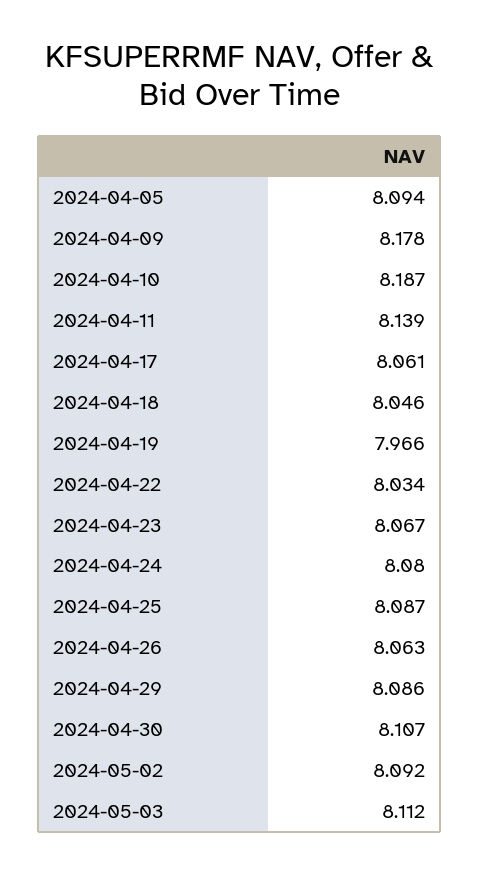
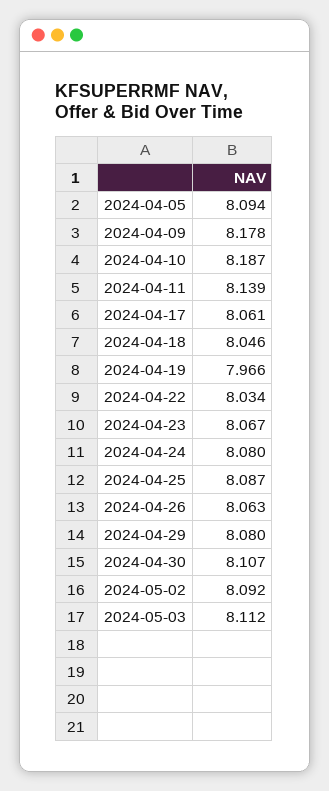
  {
    "2024-04-05": 8.094,
    "2024-04-09": 8.178,
    "2024-04-10": 8.187,
    "2024-04-11": 8.139,
    "2024-04-17": 8.061,
    "2024-04-18": 8.046,
    "2024-04-19": 7.966,
    "2024-04-22": 8.034,
    "2024-04-23": 8.067,
    "2024-04-24": 8.08,
    "2024-04-25": 8.087,
    "2024-04-26": 8.063,
-   "2024-04-29": 8.086,
+   "2024-04-29": 8.08,
    "2024-04-30": 8.107,
    "2024-05-02": 8.092,
    "2024-05-03": 8.112
  }

